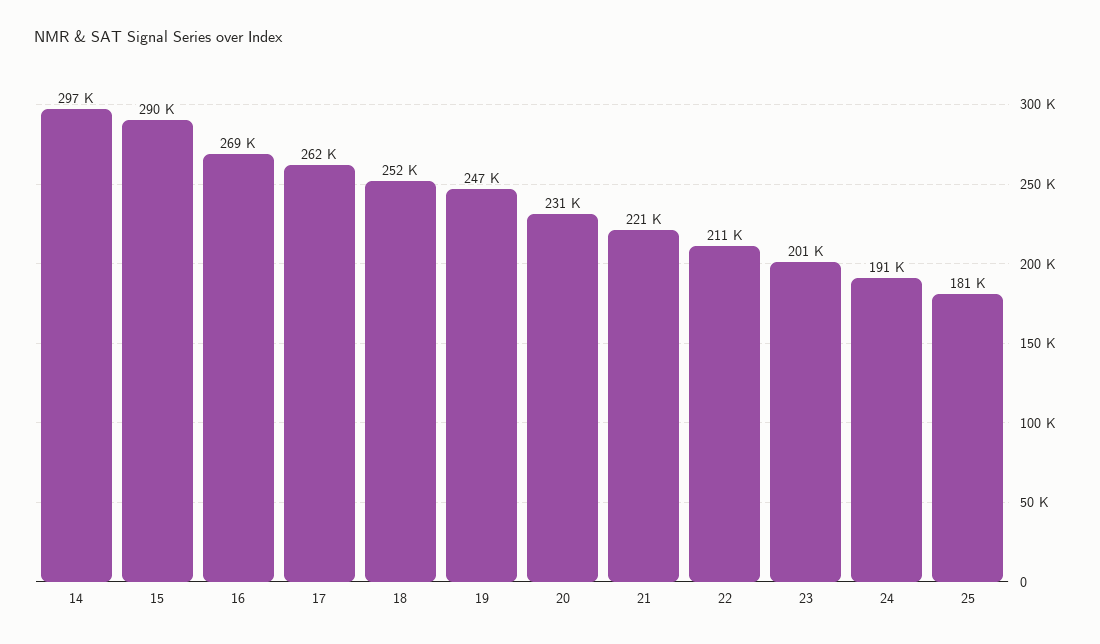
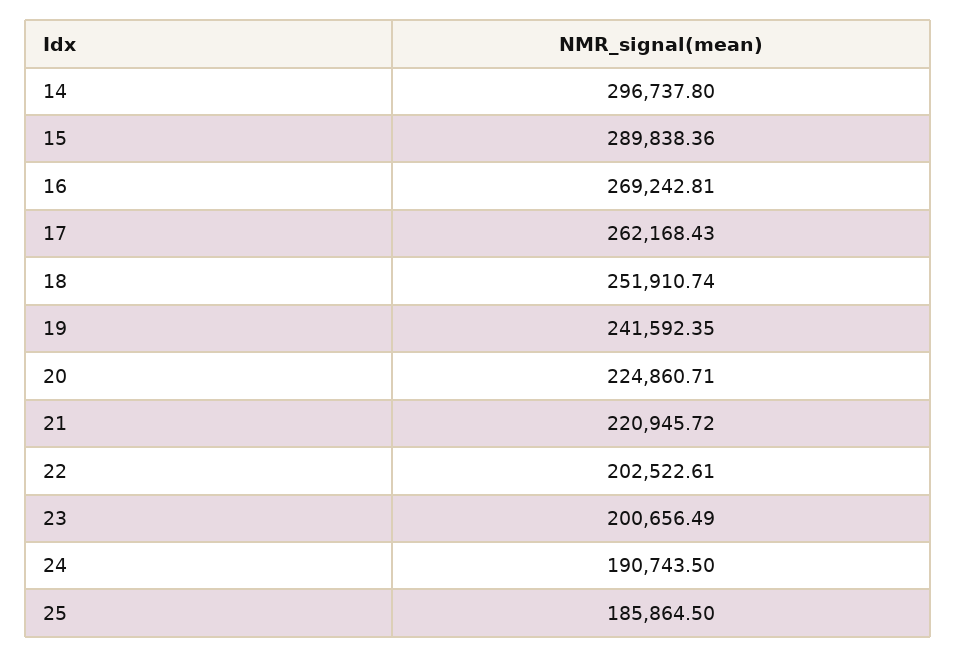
  {
    "14": 296737.8,
    "15": 289838.36,
    "16": 269242.81,
    "17": 262168.43,
    "18": 251910.74,
-   "19": 247000,
+   "19": 241592.35,
-   "20": 231000,
+   "20": 224860.71,
    "21": 220945.72,
-   "22": 211000,
+   "22": 202522.61,
    "23": 200656.49,
    "24": 190743.5,
-   "25": 181000
+   "25": 185864.5
  }

